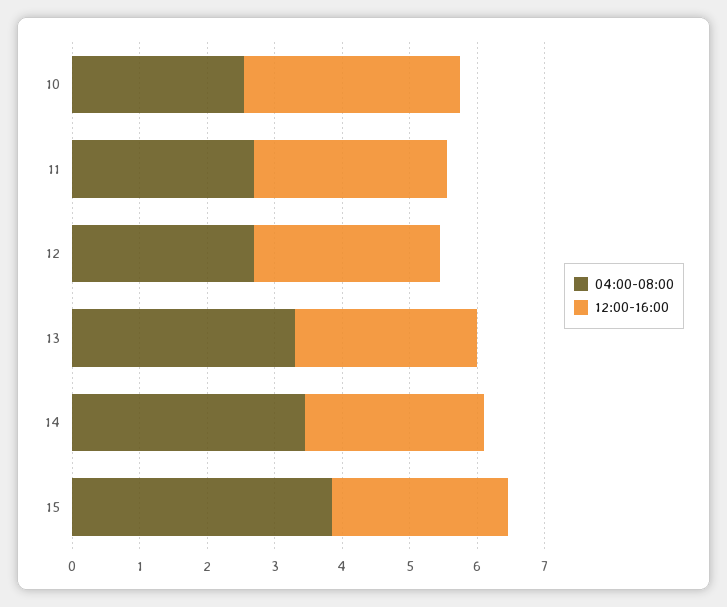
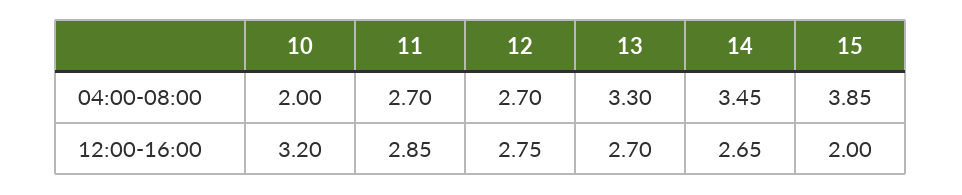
  {
    "04:00-08:00": {
-     "10": 2.6,
+     "10": 2,
      "11": 2.7,
      "12": 2.7,
      "13": 3.3,
      "14": 3.45,
      "15": 3.85
    },
    "12:00-16:00": {
      "10": 3.2,
      "11": 2.85,
      "12": 2.75,
      "13": 2.7,
      "14": 2.65,
-     "15": 2.6
+     "15": 2
    }
  }

